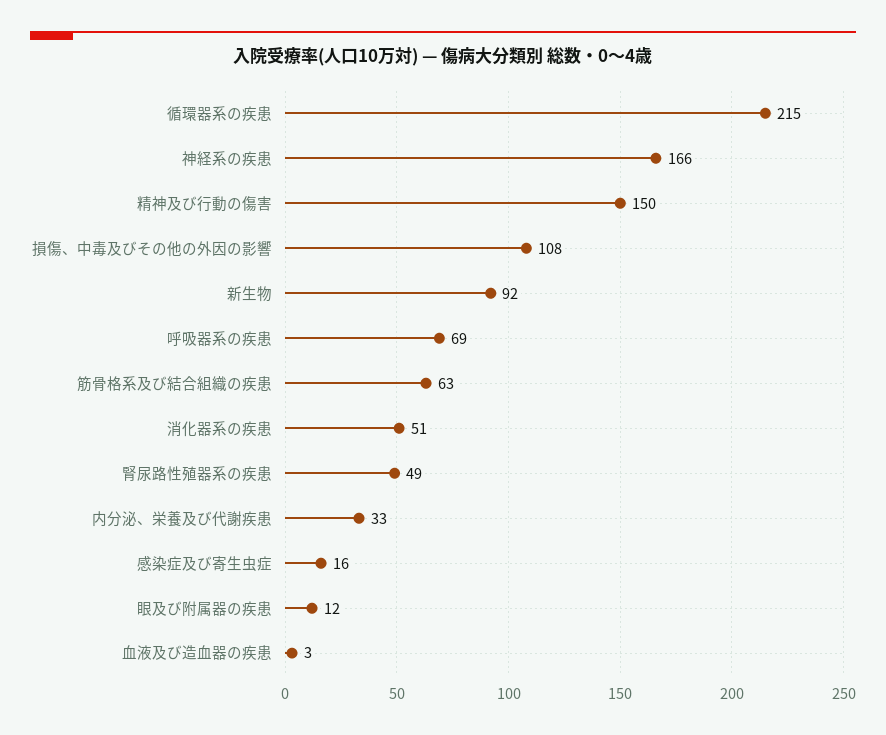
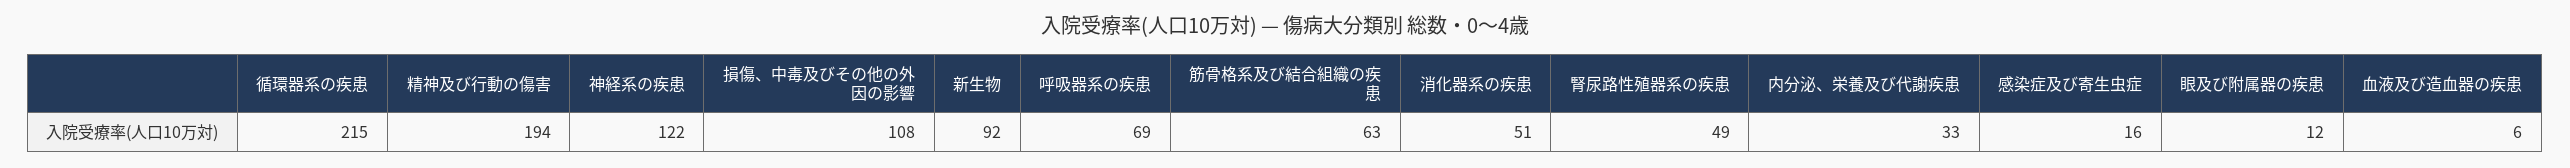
  {
    "循環器系の疾患": 215,
-   "神経系の疾患": 166,
+   "神経系の疾患": 122,
-   "精神及び行動の傷害": 150,
+   "精神及び行動の傷害": 194,
    "損傷、中毒及びその他の外因の影響": 108,
    "新生物": 92,
    "呼吸器系の疾患": 69,
    "筋骨格系及び結合組織の疾患": 63,
    "消化器系の疾患": 51,
    "腎尿路性殖器系の疾患": 49,
    "内分泌、栄養及び代謝疾患": 33,
    "感染症及び寄生虫症": 16,
    "眼及び附属器の疾患": 12,
-   "血液及び造血器の疾患": 3
+   "血液及び造血器の疾患": 6
  }

